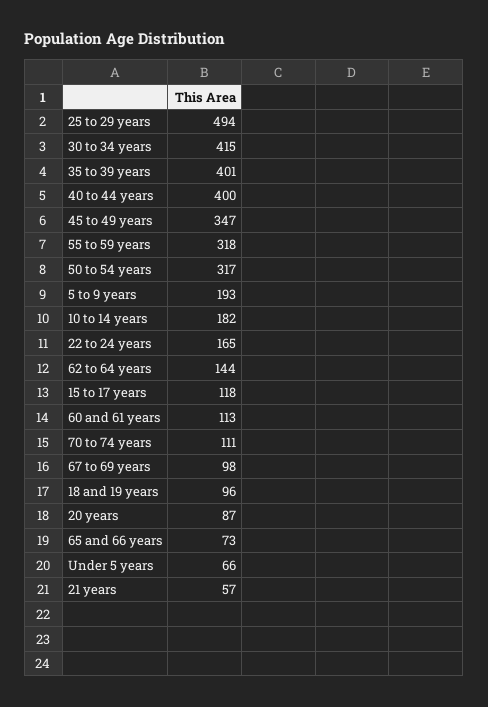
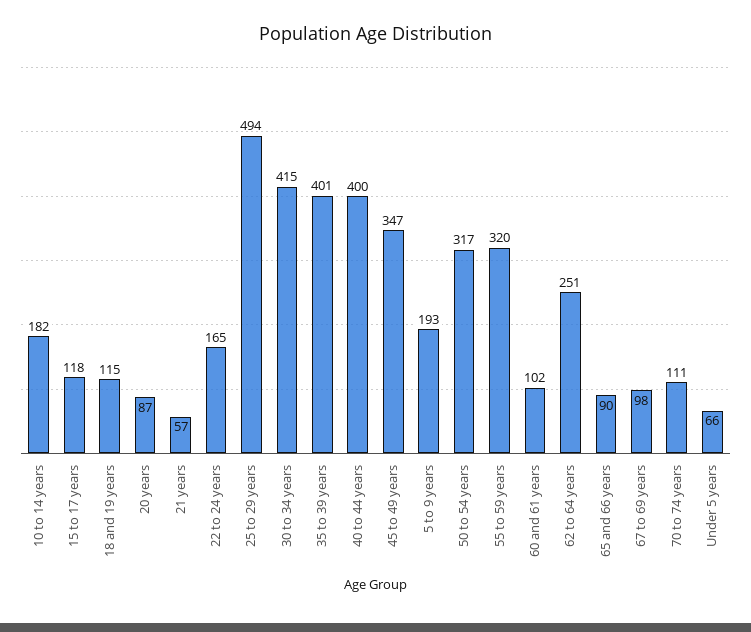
  {
    "25 to 29 years": 494,
    "30 to 34 years": 415,
    "35 to 39 years": 401,
    "40 to 44 years": 400,
    "45 to 49 years": 347,
-   "55 to 59 years": 318,
+   "55 to 59 years": 320,
    "50 to 54 years": 317,
    "5 to 9 years": 193,
    "10 to 14 years": 182,
    "22 to 24 years": 165,
-   "62 to 64 years": 144,
+   "62 to 64 years": 251,
    "15 to 17 years": 118,
-   "60 and 61 years": 113,
+   "60 and 61 years": 102,
    "70 to 74 years": 111,
    "67 to 69 years": 98,
-   "18 and 19 years": 96,
+   "18 and 19 years": 115,
    "20 years": 87,
-   "65 and 66 years": 73,
+   "65 and 66 years": 90,
    "Under 5 years": 66,
    "21 years": 57
  }

